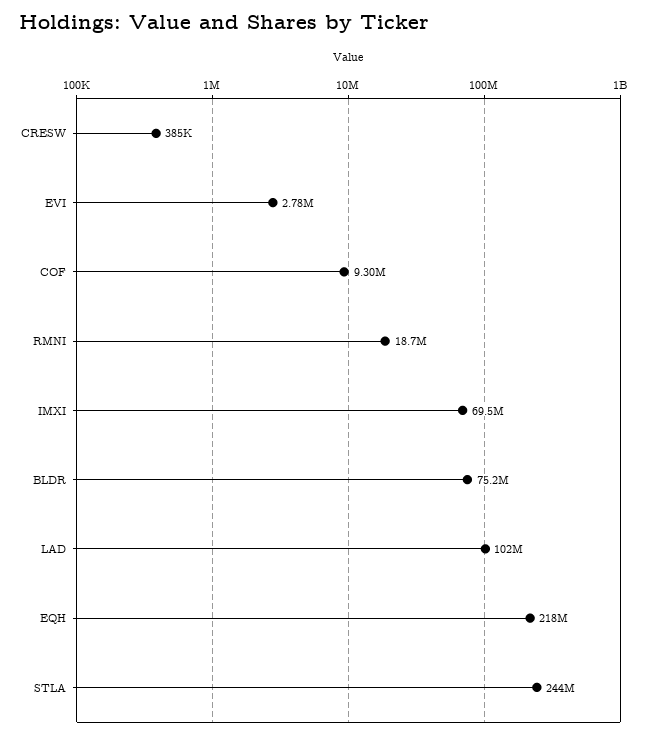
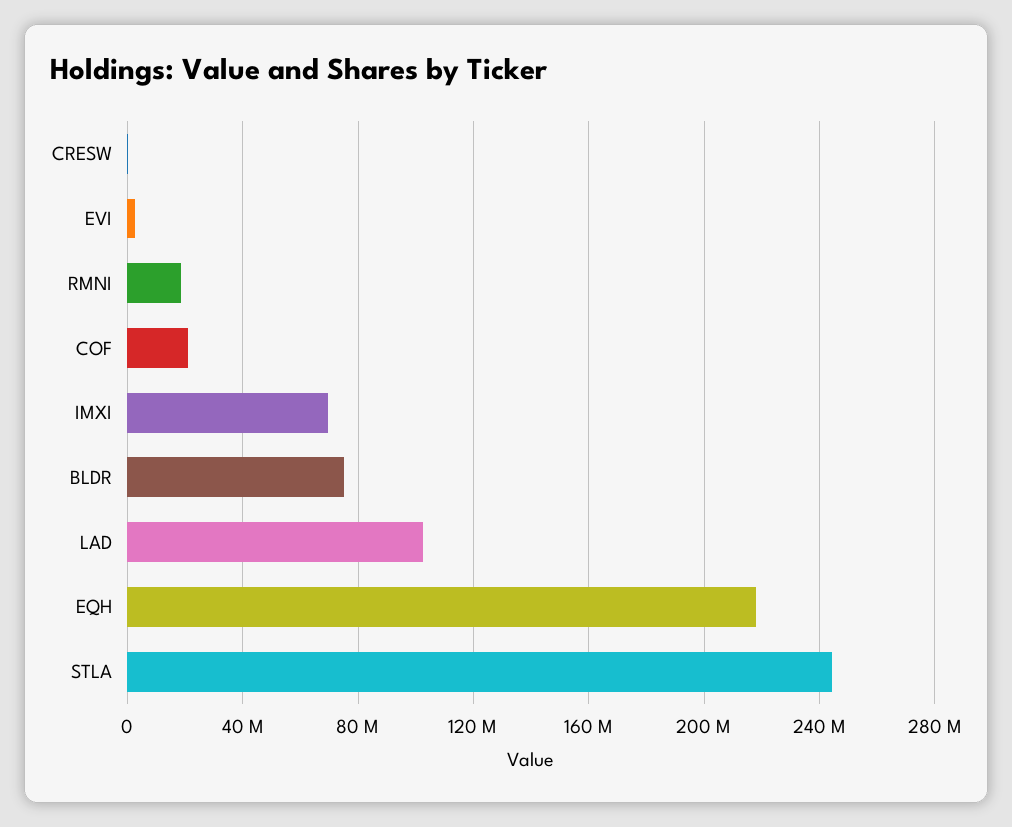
  {
    "CRESW": 385000,
    "EVI": 2780000,
-   "COF": 9300000,
+   "COF": 20000000,
    "RMNI": 18700000,
    "IMXI": 69500000,
    "BLDR": 75200000,
    "LAD": 102000000,
    "EQH": 218000000,
    "STLA": 244000000
  }

